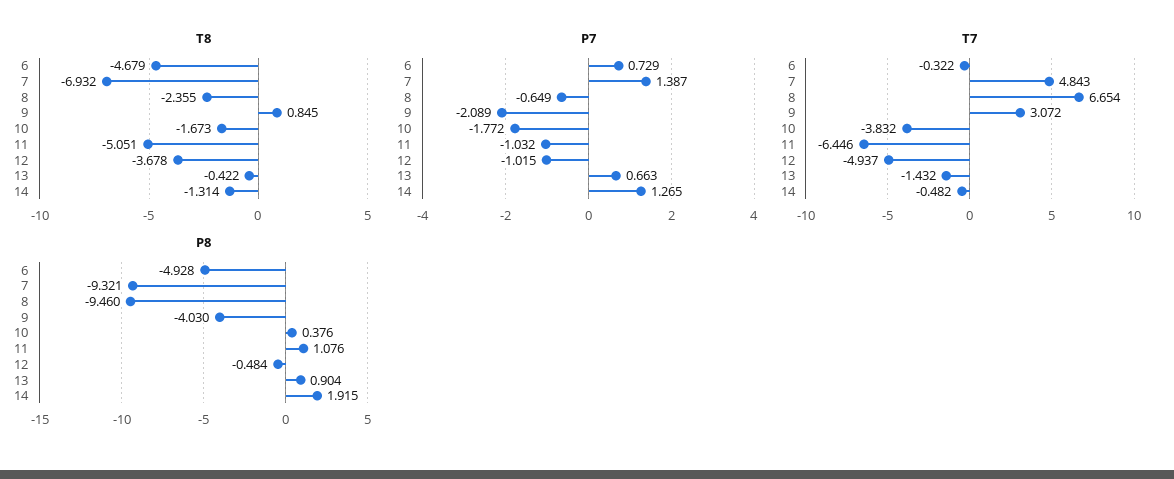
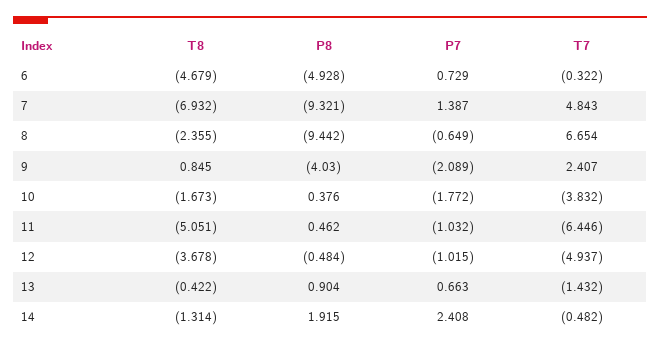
  {
    "T8": {
      "6": -4.679,
      "7": -6.932,
      "8": -2.355,
      "9": 0.845,
      "10": -1.673,
      "11": -5.051,
      "12": -3.678,
      "13": -0.422,
      "14": -1.314
    },
    "P7": {
      "6": 0.729,
      "7": 1.387,
      "8": -0.649,
      "9": -2.089,
      "10": -1.772,
      "11": -1.032,
      "12": -1.015,
      "13": 0.663,
-     "14": 1.265
+     "14": 2.408
    },
    "T7": {
      "6": -0.322,
      "7": 4.843,
      "8": 6.654,
-     "9": 3.072,
+     "9": 2.407,
      "10": -3.832,
      "11": -6.446,
      "12": -4.937,
      "13": -1.432,
      "14": -0.482
    },
    "P8": {
      "6": -4.928,
      "7": -9.321,
-     "8": -9.46,
+     "8": -9.442,
      "9": -4.03,
      "10": 0.376,
-     "11": 1.076,
+     "11": 0.462,
      "12": -0.484,
      "13": 0.904,
      "14": 1.915
    }
  }

